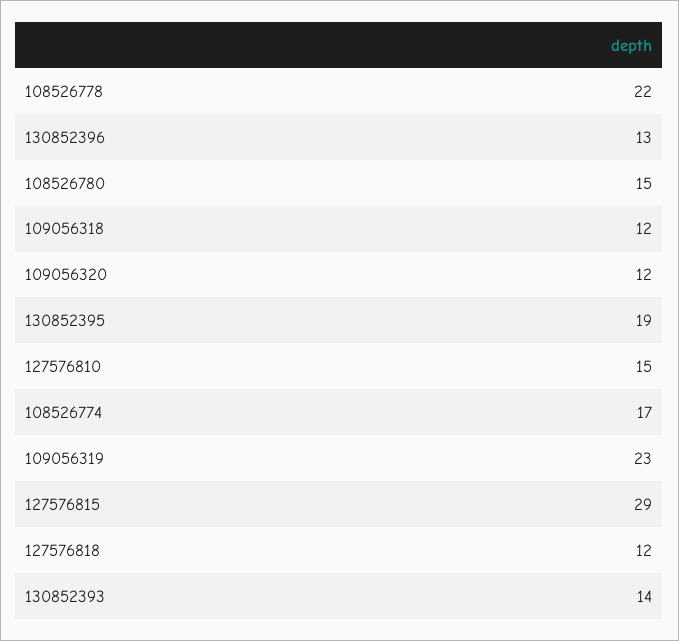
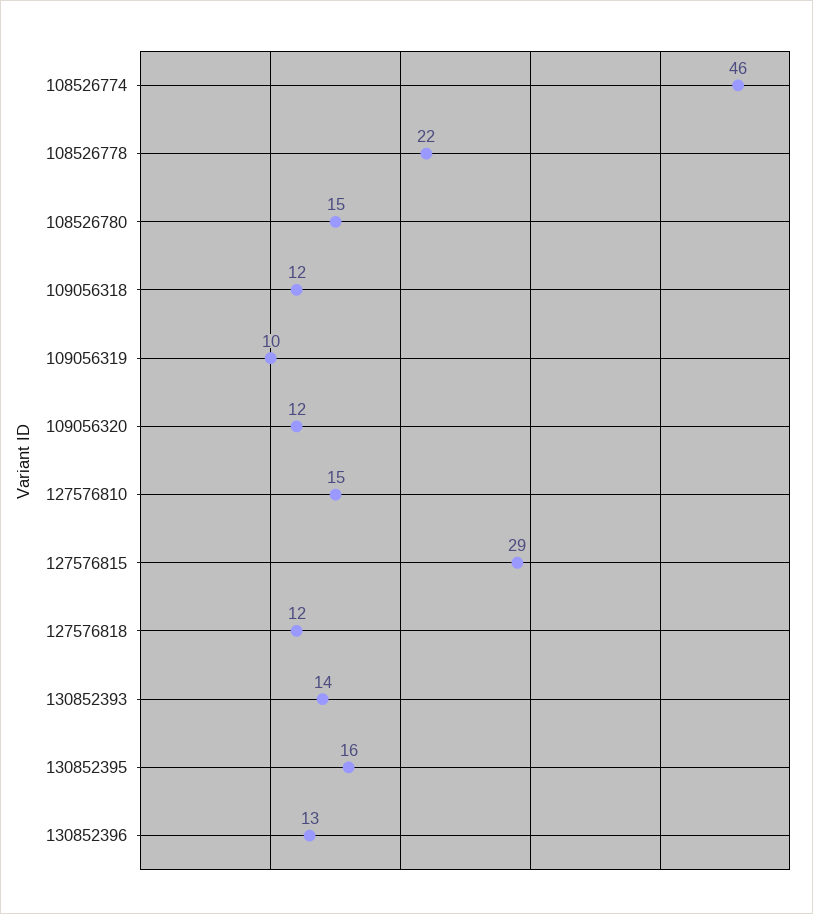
  {
    "108526778": 22,
    "130852396": 13,
    "108526780": 15,
    "109056318": 12,
    "109056320": 12,
-   "130852395": 19,
+   "130852395": 16,
    "127576810": 15,
-   "108526774": 17,
+   "108526774": 46,
-   "109056319": 23,
+   "109056319": 10,
    "127576815": 29,
    "127576818": 12,
    "130852393": 14
  }

